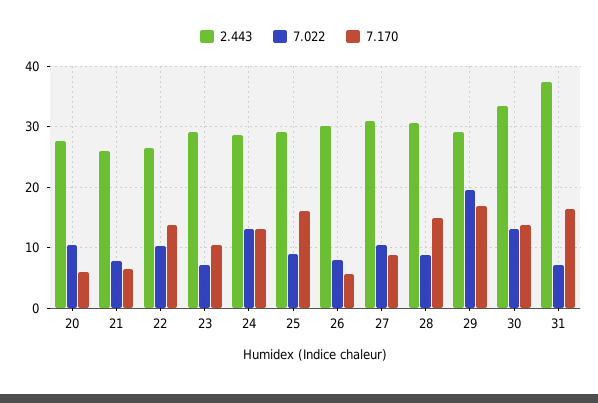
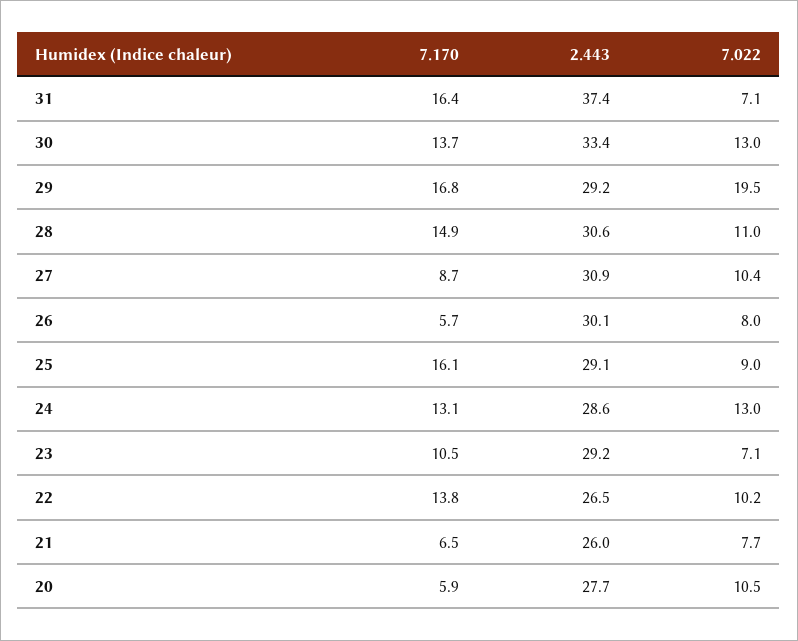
  {
    "2.443": {
      "20": 27.7,
      "21": 26,
      "22": 26.5,
      "23": 29.2,
      "24": 28.6,
      "25": 29.1,
      "26": 30.1,
      "27": 30.9,
      "28": 30.6,
      "29": 29.2,
      "30": 33.4,
      "31": 37.4
    },
    "7.022": {
      "20": 10.5,
      "21": 7.7,
      "22": 10.2,
      "23": 7.1,
      "24": 13,
      "25": 9,
      "26": 8,
      "27": 10.4,
-     "28": 9,
+     "28": 11,
      "29": 19.5,
      "30": 13,
      "31": 7.1
    },
    "7.170": {
      "20": 5.9,
      "21": 6.5,
      "22": 13.8,
      "23": 10.5,
      "24": 13.1,
      "25": 16.1,
      "26": 5.7,
      "27": 8.7,
      "28": 14.9,
      "29": 16.8,
      "30": 13.7,
      "31": 16.4
    }
  }

